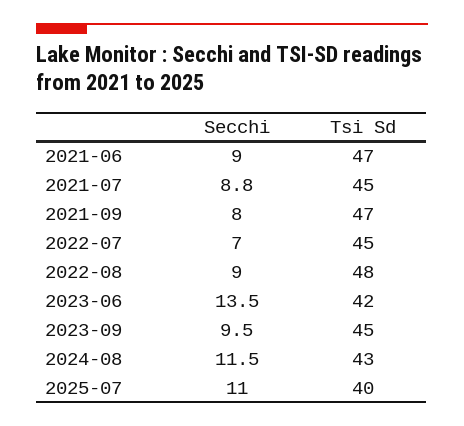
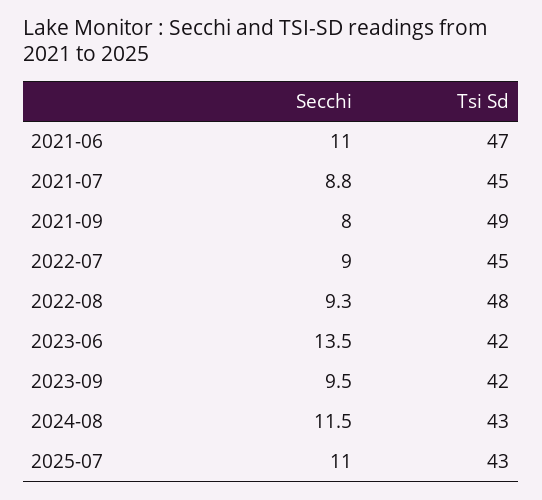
  {
    "Secchi": {
-     "2021-06": 9,
+     "2021-06": 11,
      "2021-07": 8.8,
      "2021-09": 8,
-     "2022-07": 7,
+     "2022-07": 9,
-     "2022-08": 9,
+     "2022-08": 9.3,
      "2023-06": 13.5,
      "2023-09": 9.5,
      "2024-08": 11.5,
      "2025-07": 11
    },
    "Tsi Sd": {
      "2021-06": 47,
      "2021-07": 45,
-     "2021-09": 47,
+     "2021-09": 49,
      "2022-07": 45,
      "2022-08": 48,
      "2023-06": 42,
-     "2023-09": 45,
+     "2023-09": 42,
      "2024-08": 43,
-     "2025-07": 40
+     "2025-07": 43
    }
  }

